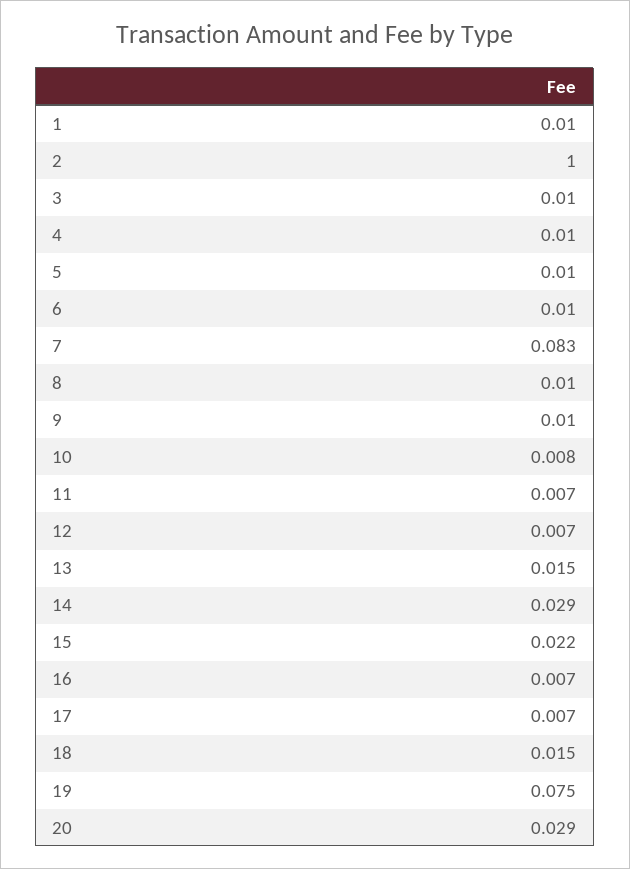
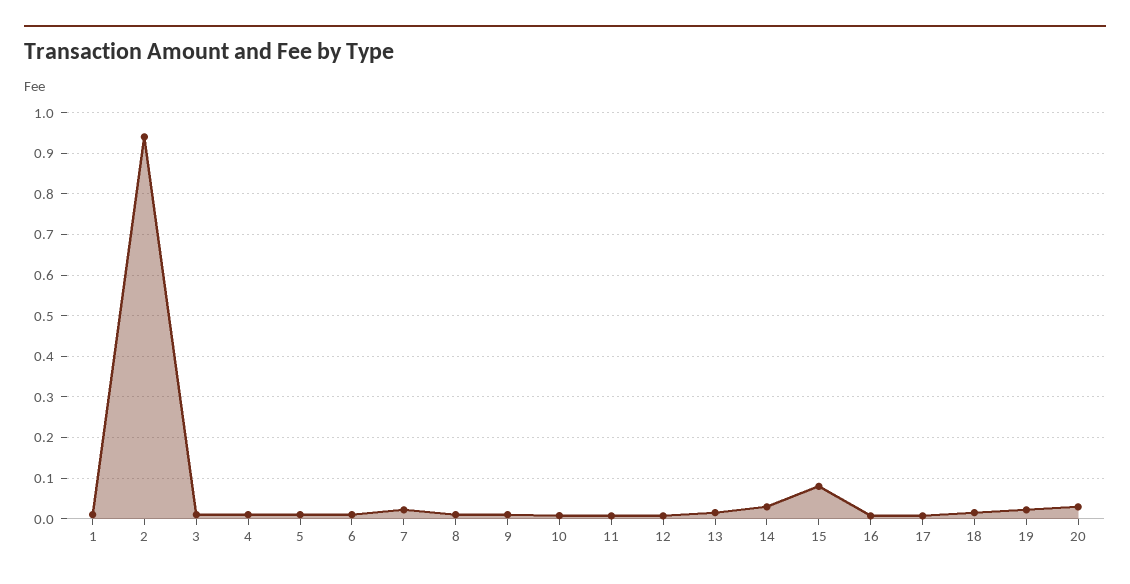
  {
    "1": 0.01,
-   "2": 1,
+   "2": 0.94,
    "3": 0.01,
    "4": 0.01,
    "5": 0.01,
    "6": 0.01,
-   "7": 0.083,
+   "7": 0.02,
    "8": 0.01,
    "9": 0.01,
    "10": 0.008,
    "11": 0.007,
    "12": 0.007,
    "13": 0.015,
    "14": 0.029,
-   "15": 0.022,
+   "15": 0.08,
    "16": 0.007,
    "17": 0.007,
    "18": 0.015,
-   "19": 0.075,
+   "19": 0.02,
    "20": 0.029
  }

